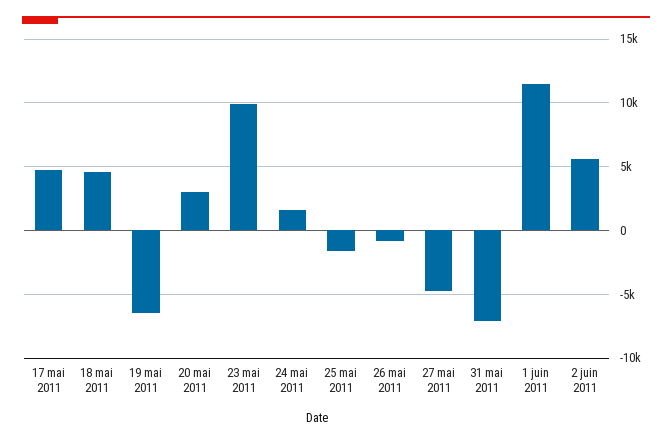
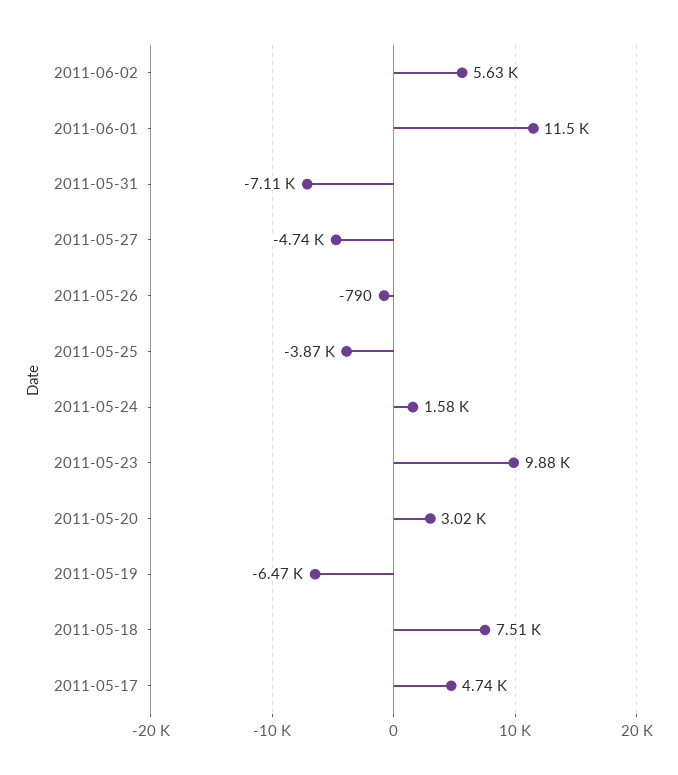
  {
    "17 mai 2011": 4740,
-   "18 mai 2011": 4500,
+   "18 mai 2011": 7510,
    "19 mai 2011": -6470,
    "20 mai 2011": 3020,
    "23 mai 2011": 9880,
    "24 mai 2011": 1580,
-   "25 mai 2011": -1500,
+   "25 mai 2011": -3870,
    "26 mai 2011": -790,
    "27 mai 2011": -4740,
    "31 mai 2011": -7110,
    "1 juin 2011": 11500,
    "2 juin 2011": 5630
  }

